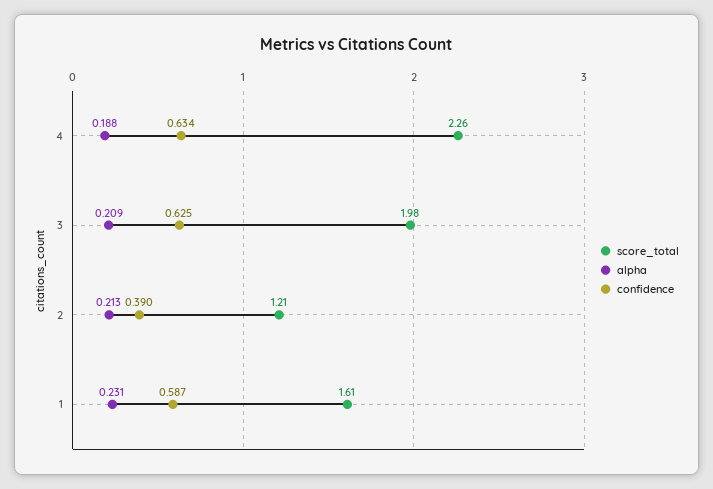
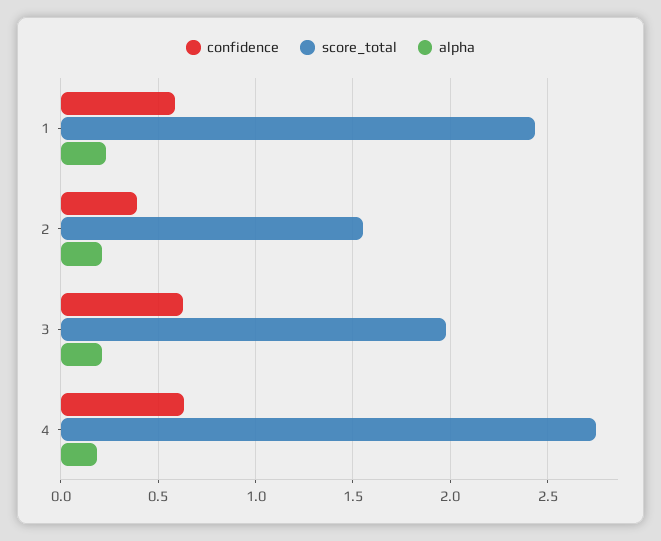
  {
    "score_total": {
-     "4": 2.26,
+     "4": 2.75,
      "3": 1.98,
-     "2": 1.21,
+     "2": 1.55,
-     "1": 1.61
+     "1": 2.45
    },
    "alpha": {
      "4": 0.188,
      "3": 0.209,
      "2": 0.213,
      "1": 0.231
    },
    "confidence": {
      "4": 0.634,
      "3": 0.625,
      "2": 0.39,
      "1": 0.587
    }
  }

